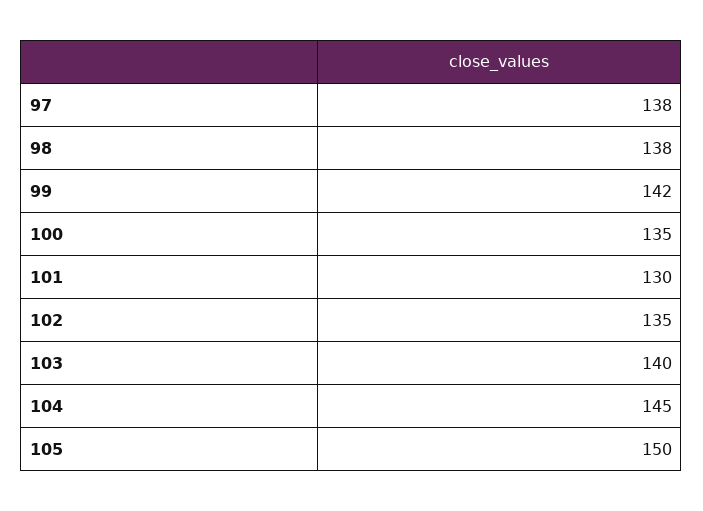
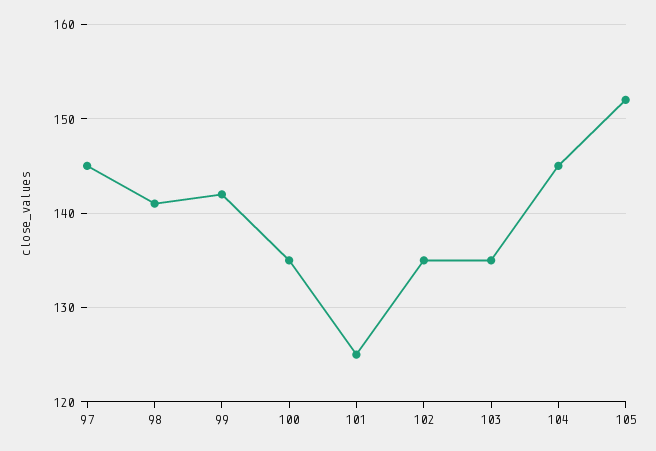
  {
-   "97": 138,
+   "97": 145,
-   "98": 138,
+   "98": 141,
    "99": 142,
    "100": 135,
-   "101": 130,
+   "101": 125,
    "102": 135,
-   "103": 140,
+   "103": 135,
    "104": 145,
-   "105": 150
+   "105": 152
  }

